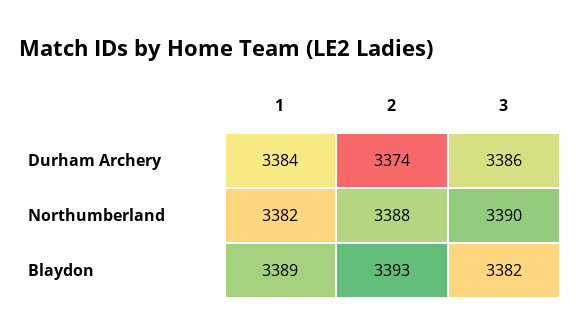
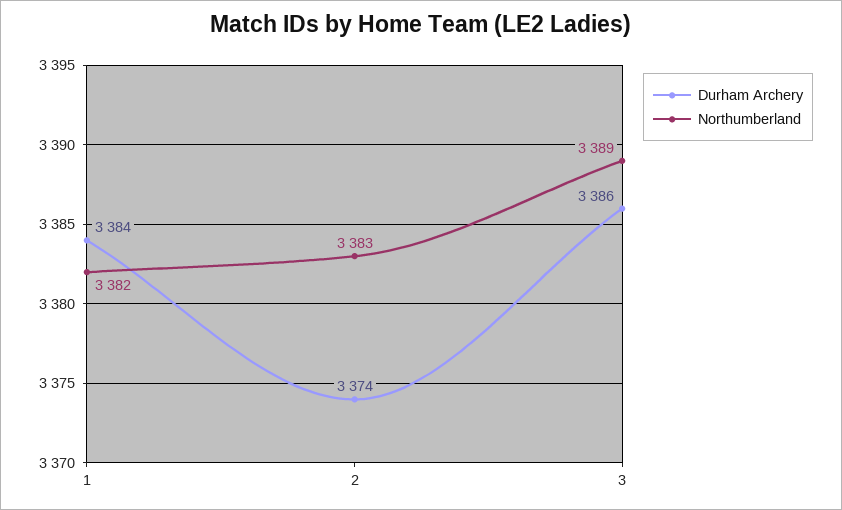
  {
    "Durham Archery": {
      "1": 3384,
      "2": 3374,
      "3": 3386
    },
    "Northumberland": {
      "1": 3382,
-     "2": 3388,
+     "2": 3383,
-     "3": 3390
+     "3": 3389
-   },
+   }
-   "Blaydon": {
-     "1": 3389,
-     "2": 3393,
-     "3": 3382
-   }
  }

